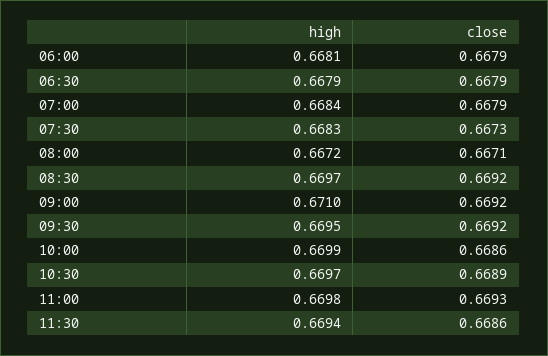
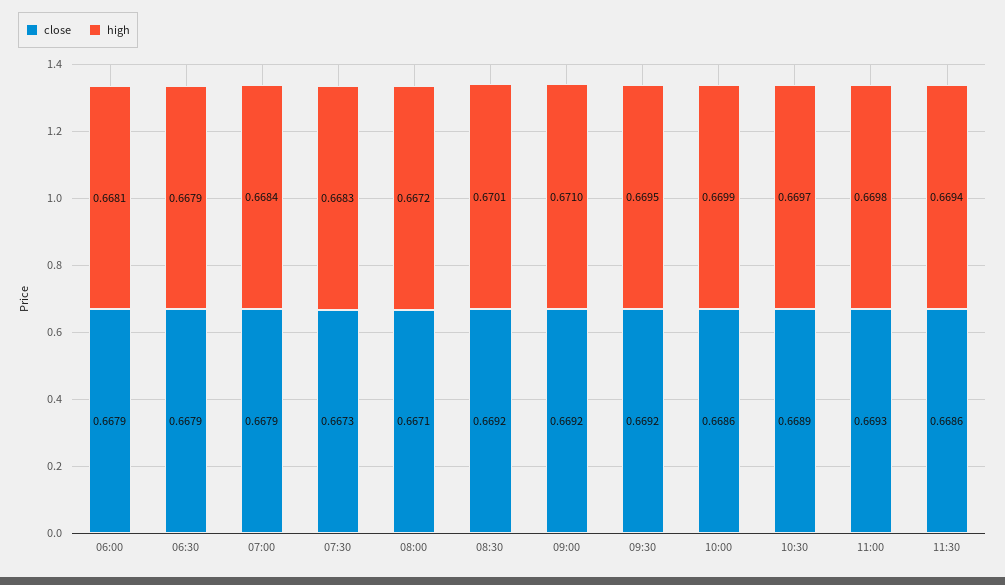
  {
    "high": {
      "06:00": 0.6681,
      "06:30": 0.6679,
      "07:00": 0.6684,
      "07:30": 0.6683,
      "08:00": 0.6672,
-     "08:30": 0.6697,
+     "08:30": 0.6701,
      "09:00": 0.671,
      "09:30": 0.6695,
      "10:00": 0.6699,
      "10:30": 0.6697,
      "11:00": 0.6698,
      "11:30": 0.6694
    },
    "close": {
      "06:00": 0.6679,
      "06:30": 0.6679,
      "07:00": 0.6679,
      "07:30": 0.6673,
      "08:00": 0.6671,
      "08:30": 0.6692,
      "09:00": 0.6692,
      "09:30": 0.6692,
      "10:00": 0.6686,
      "10:30": 0.6689,
      "11:00": 0.6693,
      "11:30": 0.6686
    }
  }

